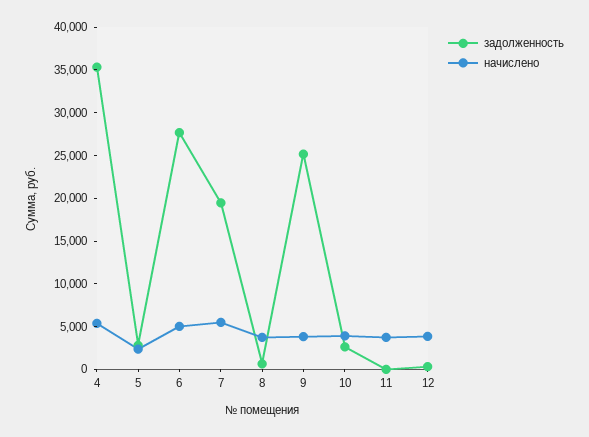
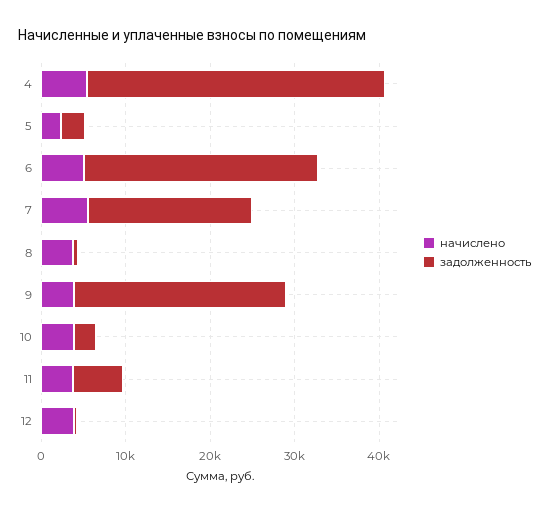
  {
    "задолженность": {
      "4": 35000,
      "5": 3000,
      "6": 28000,
      "7": 19000,
      "8": 1000,
      "9": 25000,
      "10": 3000,
-     "11": 0,
+     "11": 6000,
      "12": 0
    },
    "начислено": {
      "4": 5000,
      "5": 2000,
      "6": 5000,
      "7": 5000,
      "8": 4000,
      "9": 4000,
      "10": 4000,
      "11": 4000,
      "12": 4000
    }
  }

